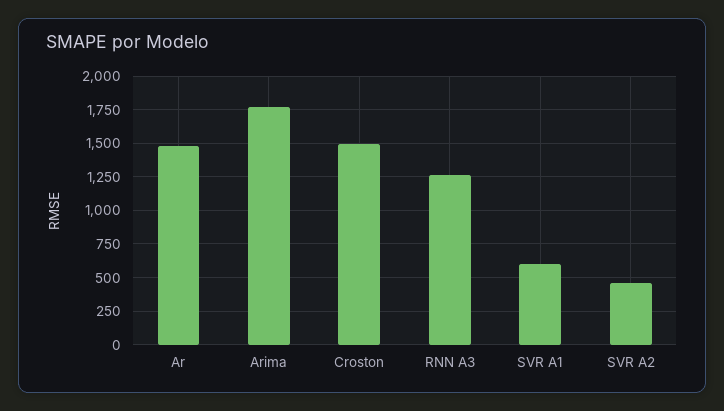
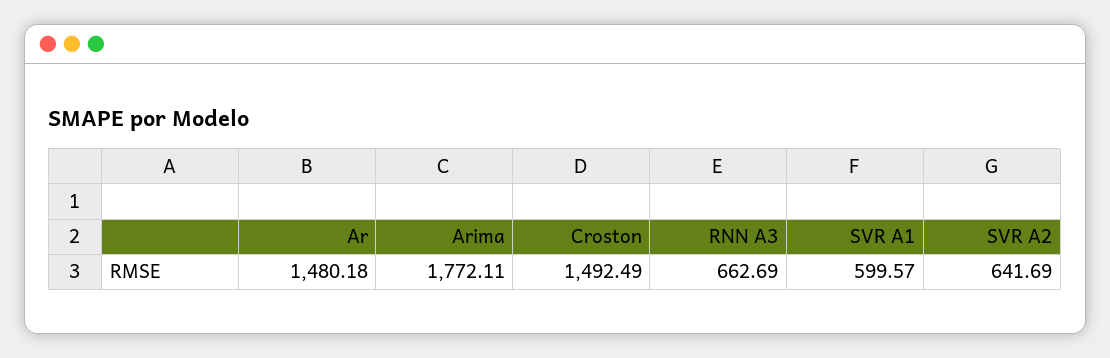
  {
    "Ar": 1480.18,
    "Arima": 1772.11,
    "Croston": 1492.49,
-   "RNN A3": 1250,
+   "RNN A3": 662.69,
    "SVR A1": 599.57,
-   "SVR A2": 450
+   "SVR A2": 641.69
  }

